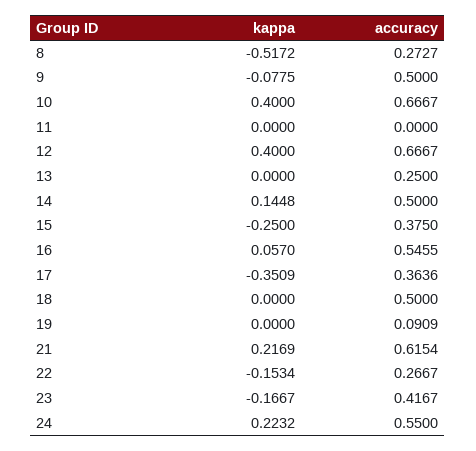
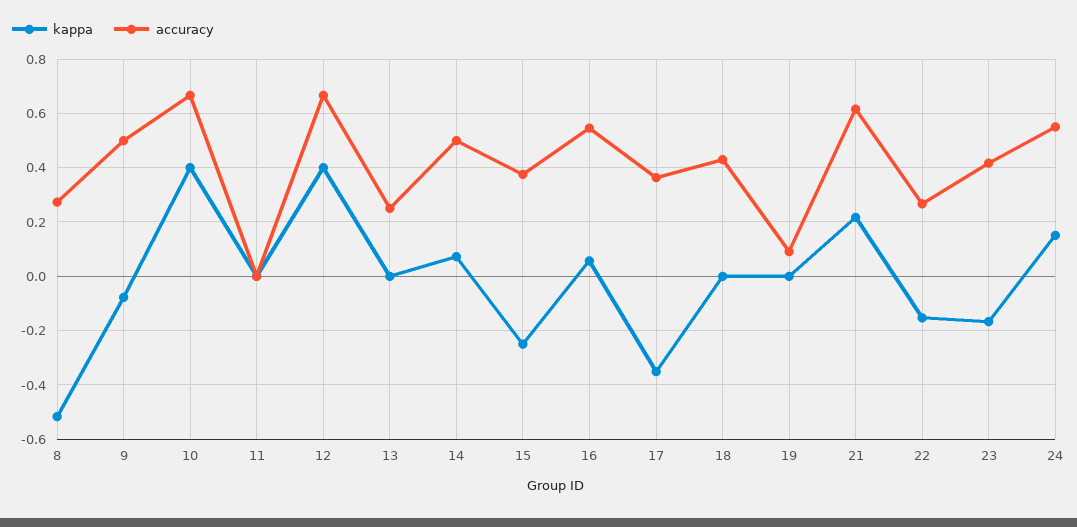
  {
    "kappa": {
      "8": -0.5172,
      "9": -0.0775,
      "10": 0.4,
      "11": 0,
      "12": 0.4,
      "13": 0,
-     "14": 0.1448,
+     "14": 0.075,
      "15": -0.25,
      "16": 0.057,
      "17": -0.3509,
      "18": 0,
      "19": 0,
      "21": 0.2169,
      "22": -0.1534,
      "23": -0.1667,
-     "24": 0.2232
+     "24": 0.15
    },
    "accuracy": {
      "8": 0.2727,
      "9": 0.5,
      "10": 0.6667,
      "11": 0,
      "12": 0.6667,
      "13": 0.25,
      "14": 0.5,
      "15": 0.375,
      "16": 0.5455,
      "17": 0.3636,
-     "18": 0.5,
+     "18": 0.425,
      "19": 0.0909,
      "21": 0.6154,
      "22": 0.2667,
      "23": 0.4167,
      "24": 0.55
    }
  }

